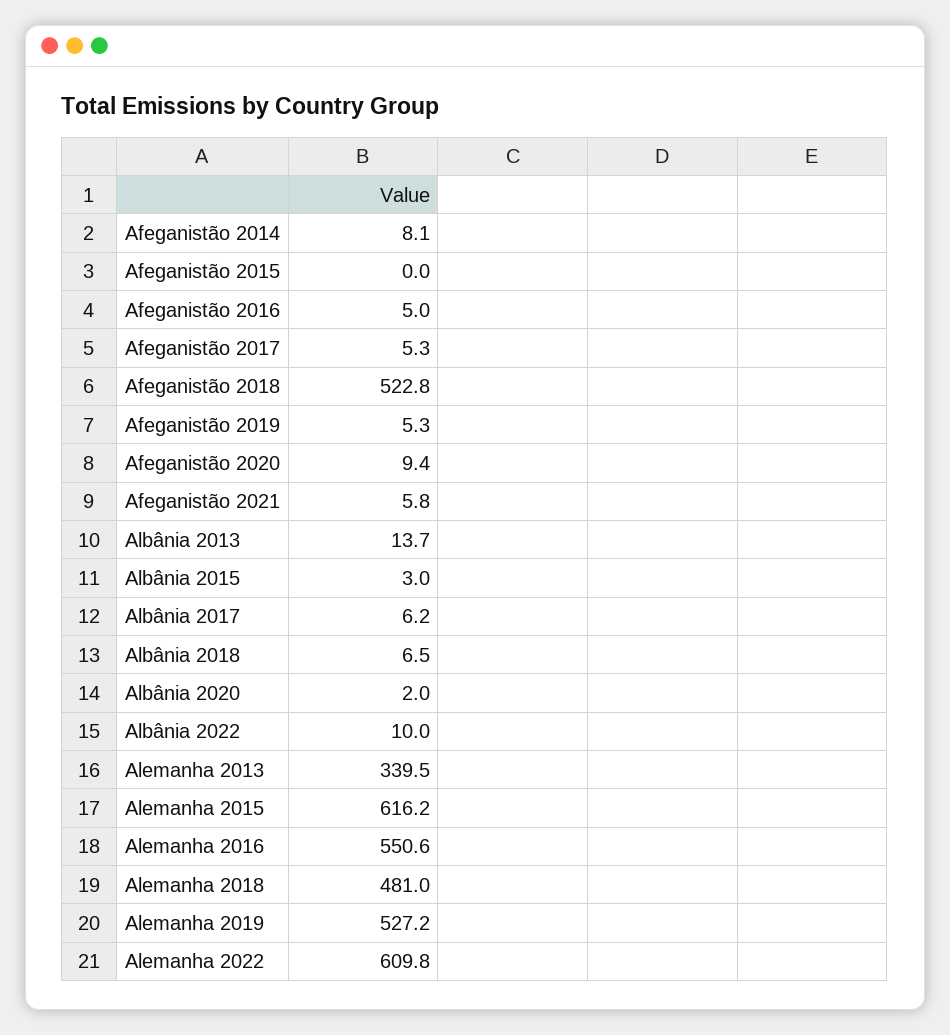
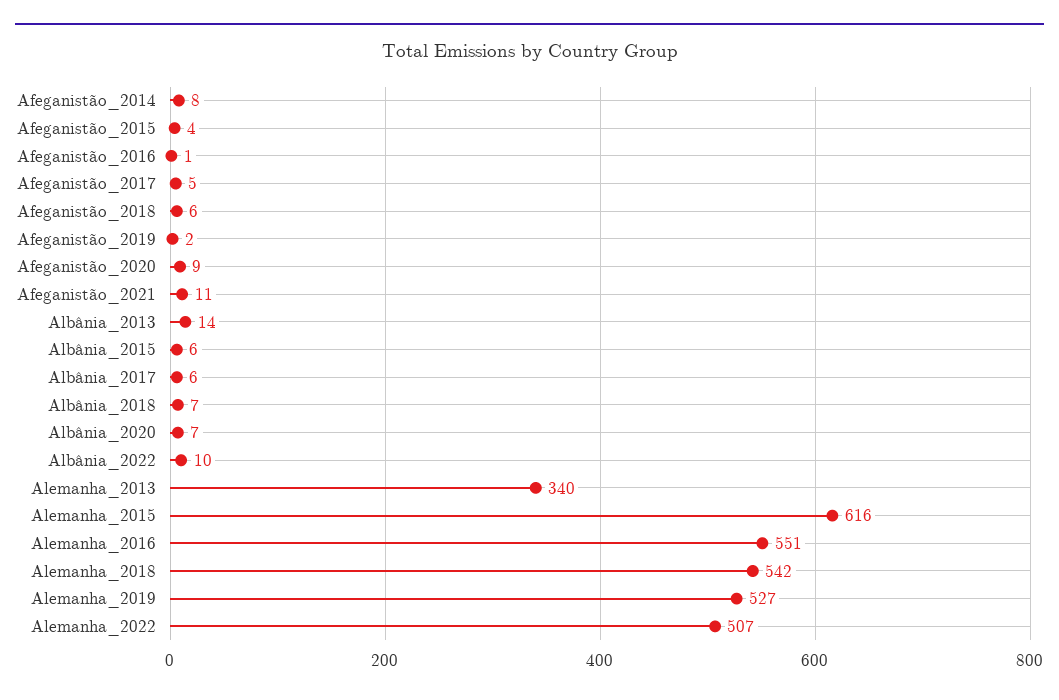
  {
    "Afeganistão 2014": 8.1,
-   "Afeganistão 2015": 0,
+   "Afeganistão 2015": 4,
-   "Afeganistão 2016": 5,
+   "Afeganistão 2016": 1,
    "Afeganistão 2017": 5.3,
-   "Afeganistão 2018": 522.8,
+   "Afeganistão 2018": 6,
-   "Afeganistão 2019": 5.3,
+   "Afeganistão 2019": 2,
    "Afeganistão 2020": 9.4,
-   "Afeganistão 2021": 5.8,
+   "Afeganistão 2021": 11,
    "Albânia 2013": 13.7,
-   "Albânia 2015": 3,
+   "Albânia 2015": 6,
    "Albânia 2017": 6.2,
    "Albânia 2018": 6.5,
-   "Albânia 2020": 2,
+   "Albânia 2020": 7,
    "Albânia 2022": 10,
    "Alemanha 2013": 339.5,
    "Alemanha 2015": 616.2,
    "Alemanha 2016": 550.6,
-   "Alemanha 2018": 481,
+   "Alemanha 2018": 542,
    "Alemanha 2019": 527.2,
-   "Alemanha 2022": 609.8
+   "Alemanha 2022": 507
  }

